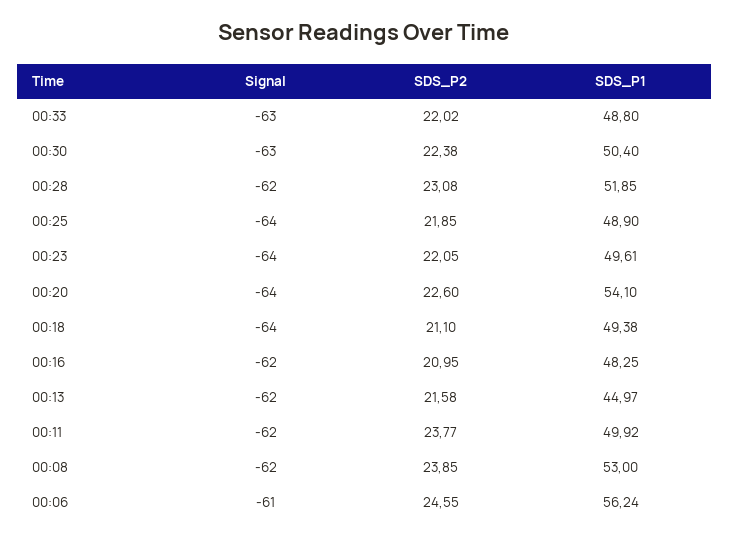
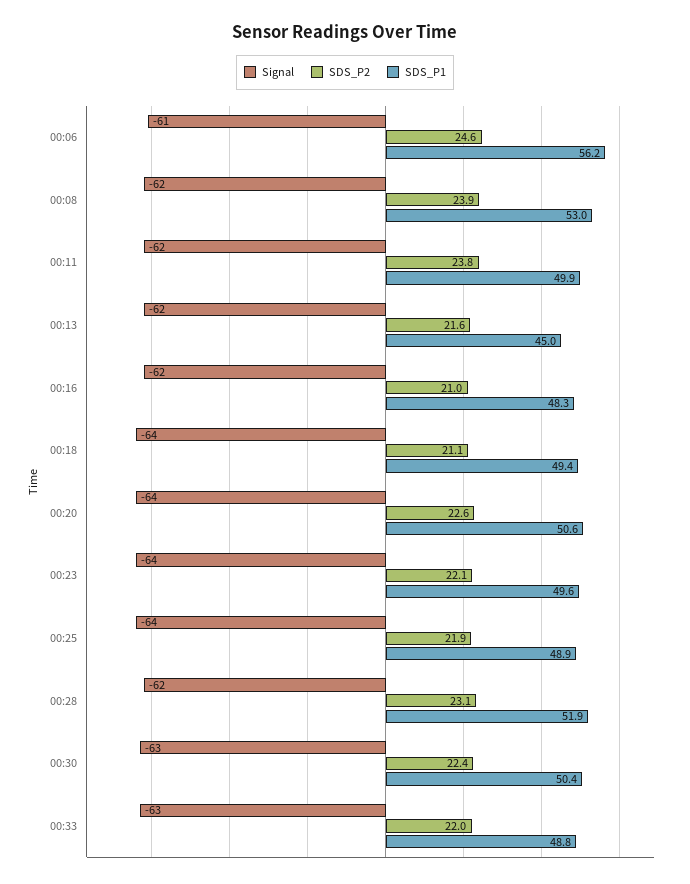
  {
    "Signal": {
      "00:33": -63,
      "00:30": -63,
      "00:28": -62,
      "00:25": -64,
      "00:23": -64,
      "00:20": -64,
      "00:18": -64,
      "00:16": -62,
      "00:13": -62,
      "00:11": -62,
      "00:08": -62,
      "00:06": -61
    },
    "SDS_P2": {
      "00:33": 22.02,
      "00:30": 22.38,
      "00:28": 23.08,
      "00:25": 21.85,
      "00:23": 22.05,
      "00:20": 22.6,
      "00:18": 21.1,
      "00:16": 20.95,
      "00:13": 21.58,
      "00:11": 23.77,
      "00:08": 23.85,
      "00:06": 24.55
    },
    "SDS_P1": {
      "00:33": 48.8,
      "00:30": 50.4,
      "00:28": 51.85,
      "00:25": 48.9,
      "00:23": 49.61,
-     "00:20": 54.1,
+     "00:20": 50.6,
      "00:18": 49.38,
      "00:16": 48.25,
      "00:13": 44.97,
      "00:11": 49.92,
      "00:08": 53,
      "00:06": 56.24
    }
  }

